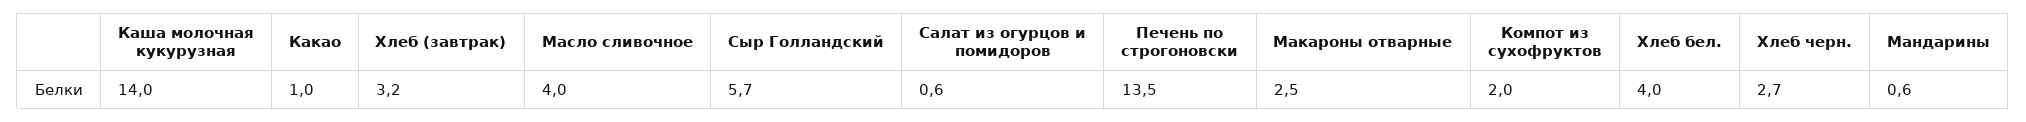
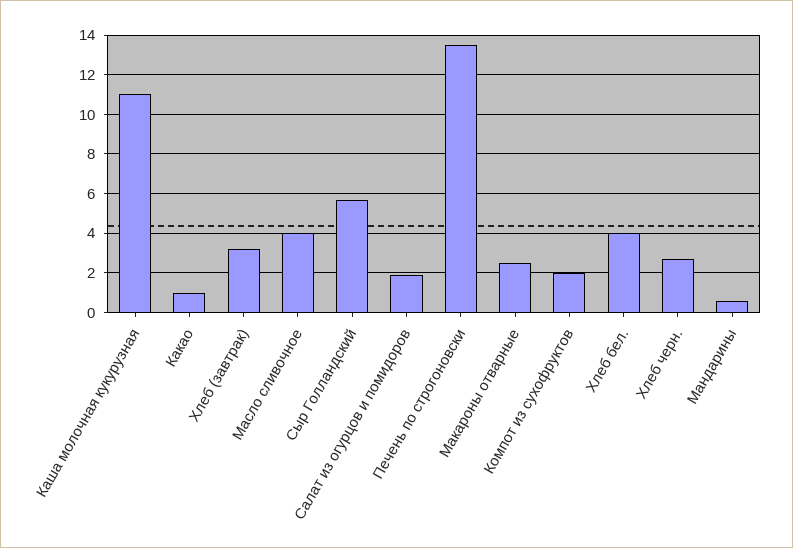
  {
-   "Каша молочная кукурузная": 14,
+   "Каша молочная кукурузная": 11,
    "Какао": 1,
    "Хлеб (завтрак)": 3.2,
    "Масло сливочное": 4,
    "Сыр Голландский": 5.7,
-   "Салат из огурцов и помидоров": 0.6,
+   "Салат из огурцов и помидоров": 2,
    "Печень по строгоновски": 13.5,
    "Макароны отварные": 2.5,
    "Компот из сухофруктов": 2,
    "Хлеб бел.": 4,
    "Хлеб черн.": 2.7,
    "Мандарины": 0.6
  }

